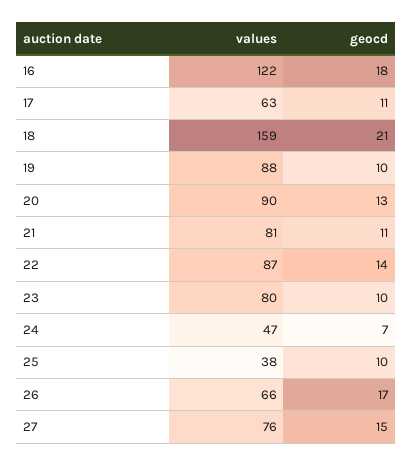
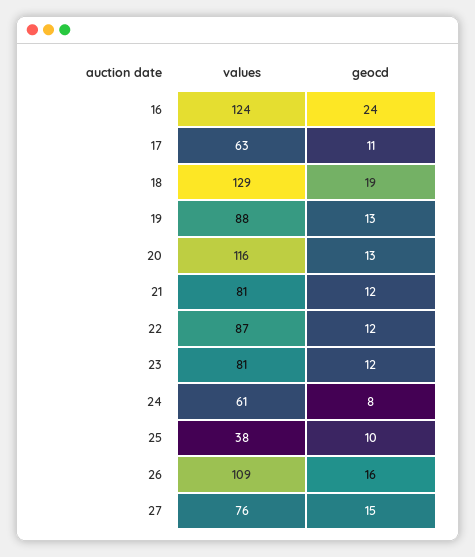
  {
    "values": {
-     "16": 122,
+     "16": 124,
      "17": 63,
-     "18": 159,
+     "18": 129,
      "19": 88,
-     "20": 90,
+     "20": 116,
      "21": 81,
      "22": 87,
-     "23": 80,
+     "23": 81,
-     "24": 47,
+     "24": 61,
      "25": 38,
-     "26": 66,
+     "26": 109,
      "27": 76
    },
    "geocd": {
-     "16": 18,
+     "16": 24,
      "17": 11,
-     "18": 21,
+     "18": 19,
-     "19": 10,
+     "19": 13,
      "20": 13,
-     "21": 11,
+     "21": 12,
-     "22": 14,
+     "22": 12,
-     "23": 10,
+     "23": 12,
-     "24": 7,
+     "24": 8,
      "25": 10,
-     "26": 17,
+     "26": 16,
      "27": 15
    }
  }

